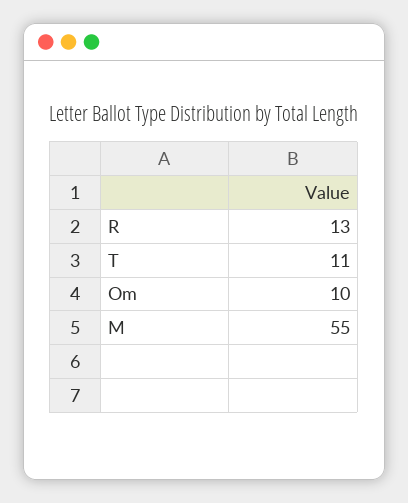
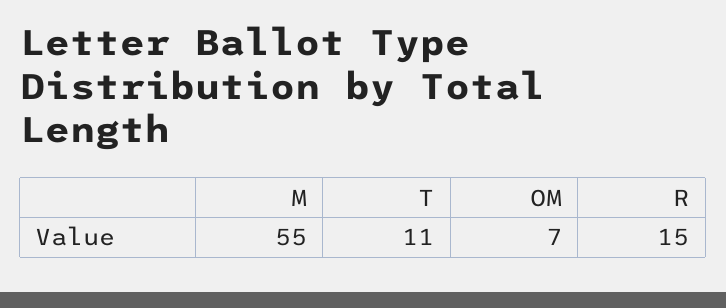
  {
-   "R": 13,
+   "R": 15,
    "T": 11,
-   "Om": 10,
+   "Om": 7,
    "M": 55
  }

